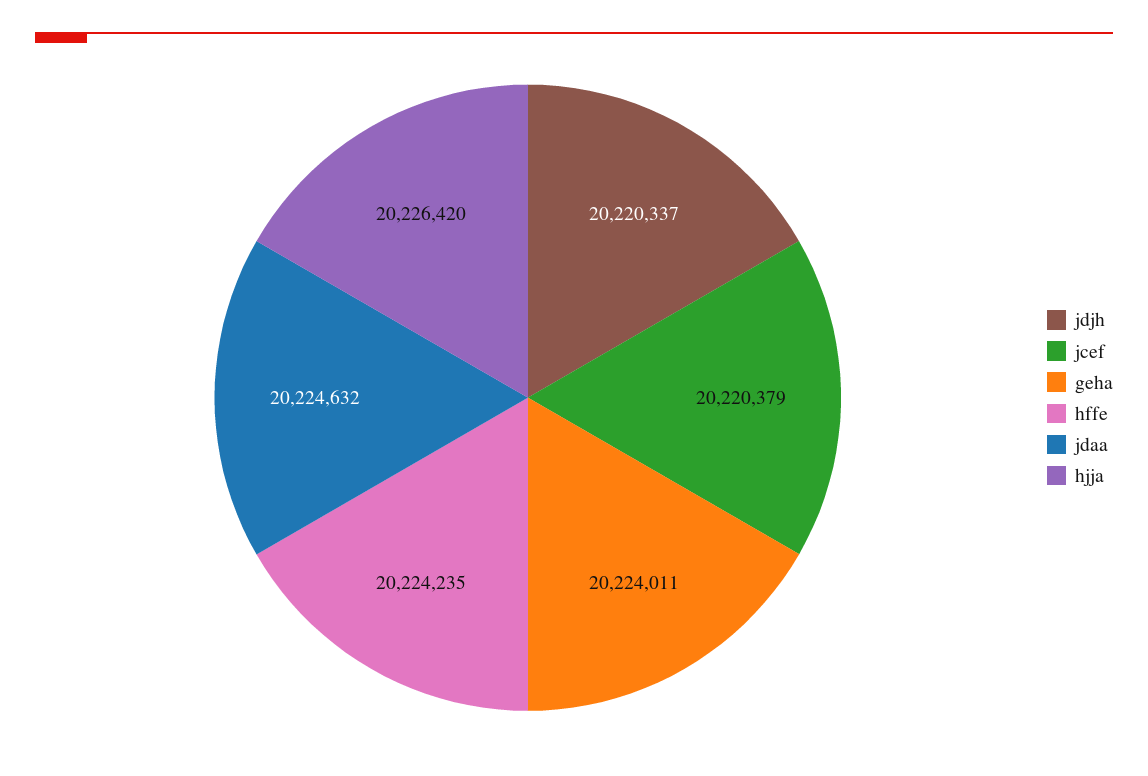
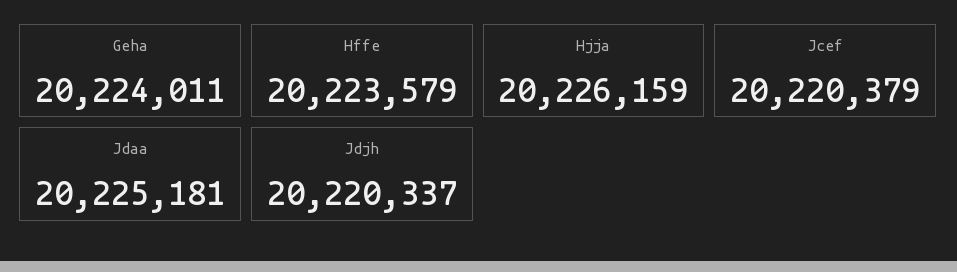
  {
    "jdjh": 20220337,
    "jcef": 20220379,
    "geha": 20224011,
-   "hffe": 20224235,
+   "hffe": 20223579,
-   "jdaa": 20224632,
+   "jdaa": 20225181,
-   "hjja": 20226420
+   "hjja": 20226159
  }

